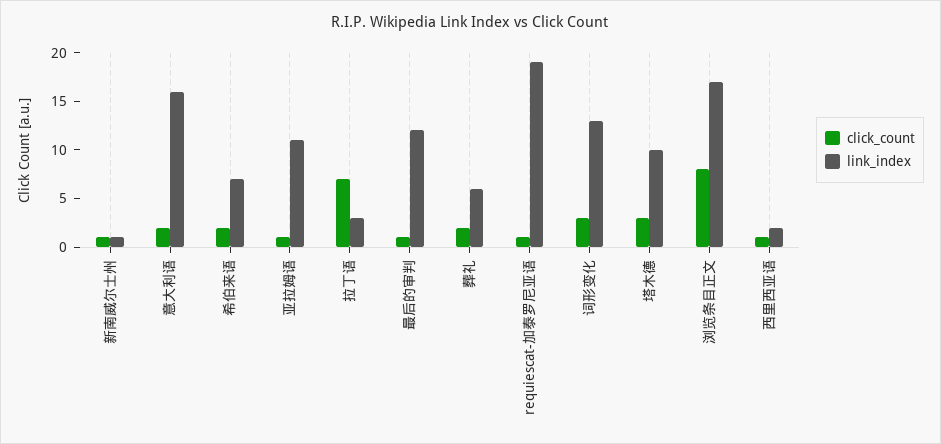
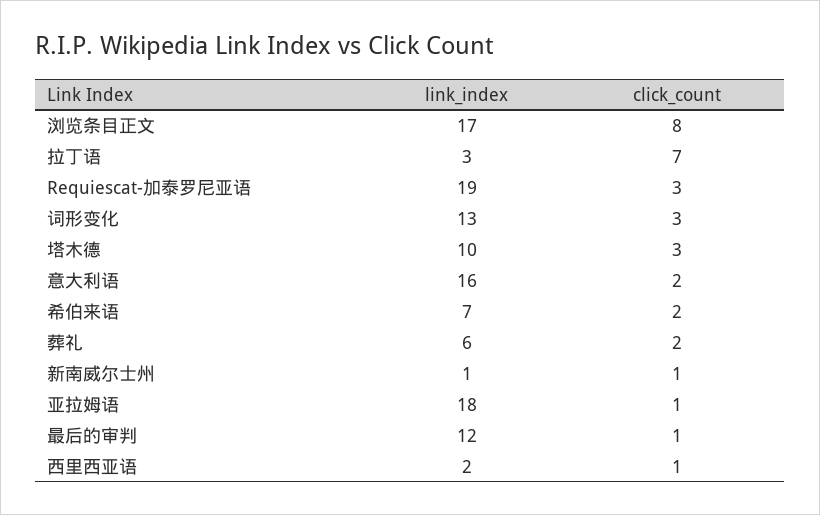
  {
    "click_count": {
      "新南威尔士州": 1,
      "意大利语": 2,
      "希伯来语": 2,
      "亚拉姆语": 1,
      "拉丁语": 7,
      "最后的审判": 1,
      "葬礼": 2,
-     "requiescat-加泰罗尼亚语": 1,
+     "requiescat-加泰罗尼亚语": 3,
      "词形变化": 3,
      "塔木德": 3,
      "浏览条目正文": 8,
      "西里西亚语": 1
    },
    "link_index": {
      "新南威尔士州": 1,
      "意大利语": 16,
      "希伯来语": 7,
-     "亚拉姆语": 11,
+     "亚拉姆语": 18,
      "拉丁语": 3,
      "最后的审判": 12,
      "葬礼": 6,
      "requiescat-加泰罗尼亚语": 19,
      "词形变化": 13,
      "塔木德": 10,
      "浏览条目正文": 17,
      "西里西亚语": 2
    }
  }

